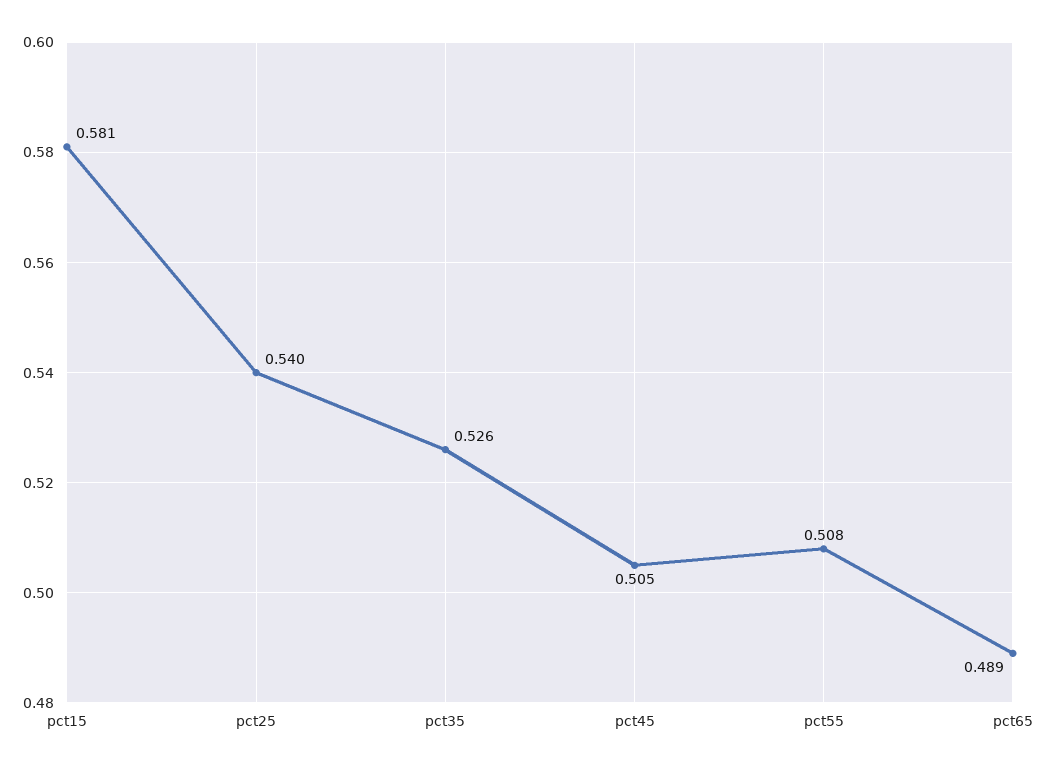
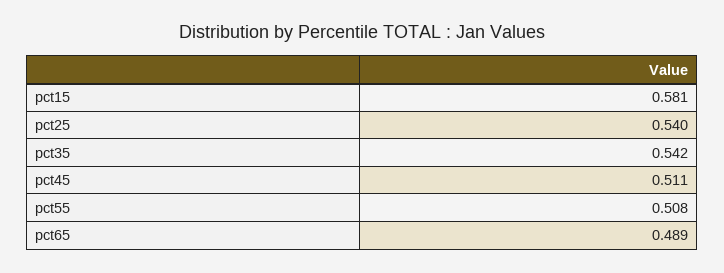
  {
    "pct15": 0.581,
    "pct25": 0.54,
-   "pct35": 0.526,
+   "pct35": 0.542,
-   "pct45": 0.505,
+   "pct45": 0.511,
    "pct55": 0.508,
    "pct65": 0.489
  }

